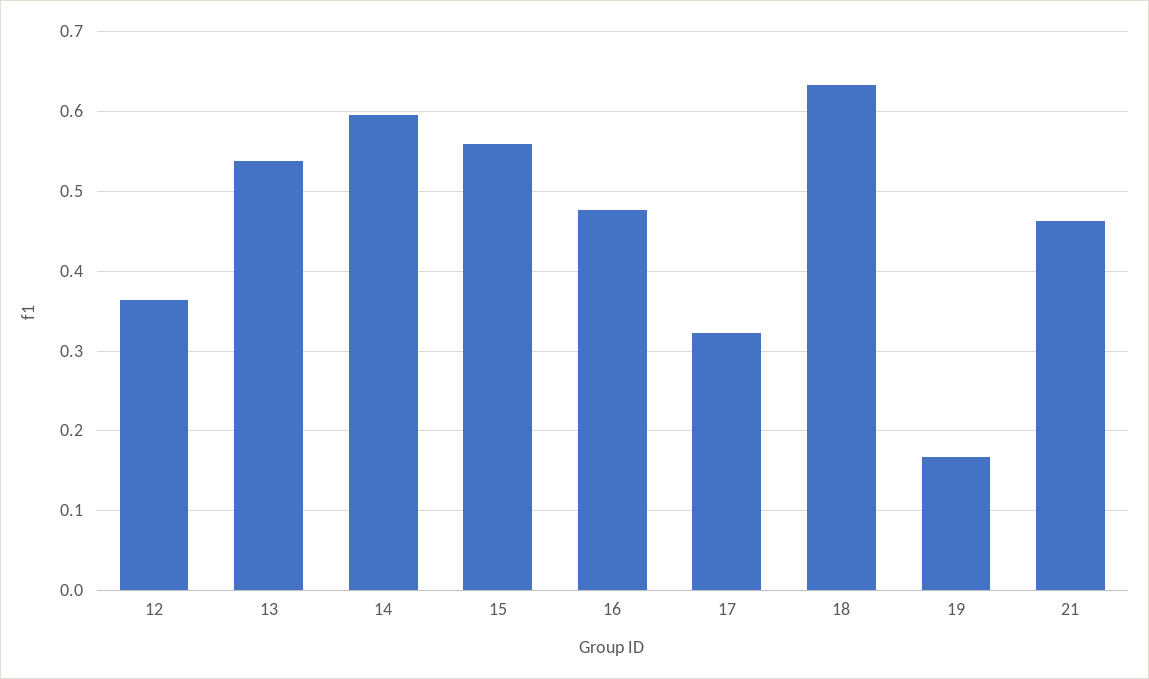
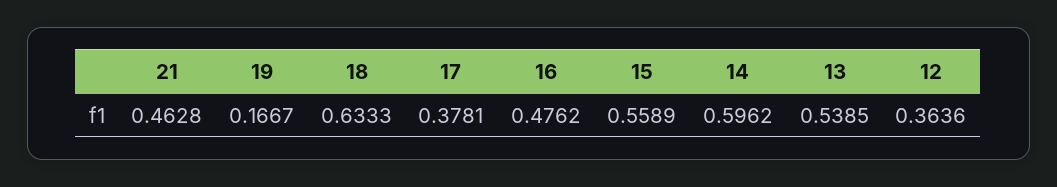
  {
    "12": 0.3636,
    "13": 0.5385,
    "14": 0.5962,
    "15": 0.5589,
    "16": 0.4762,
-   "17": 0.32,
+   "17": 0.3781,
    "18": 0.6333,
    "19": 0.1667,
    "21": 0.4628
  }

